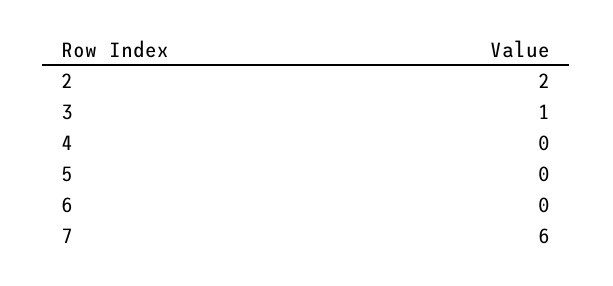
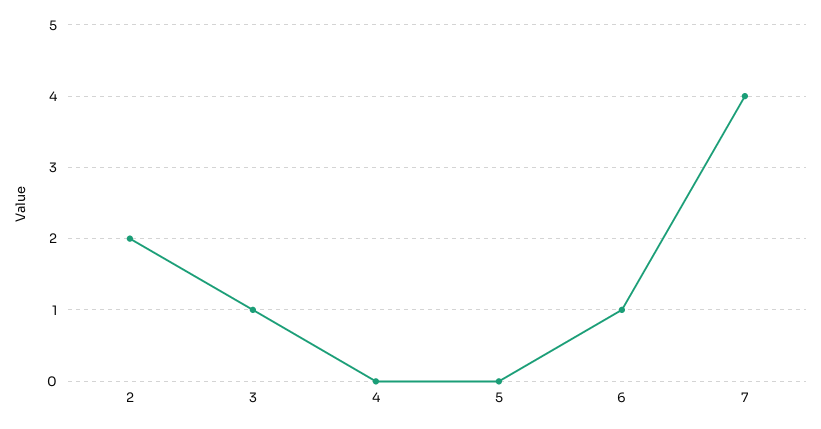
  {
    "2": 2,
    "3": 1,
    "4": 0,
    "5": 0,
-   "6": 0,
+   "6": 1,
-   "7": 6
+   "7": 4
  }

